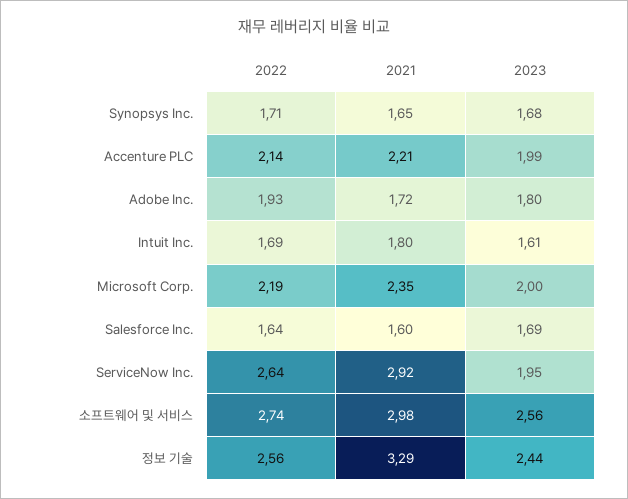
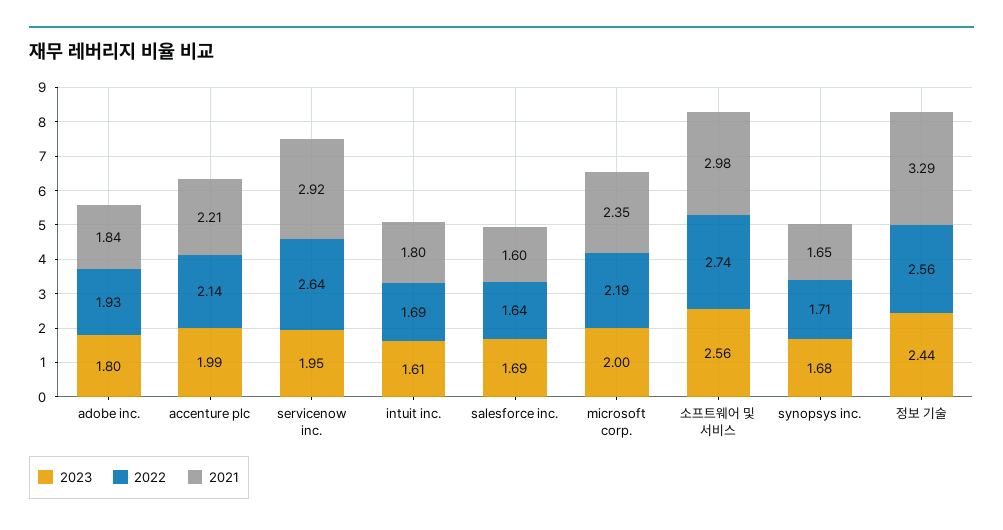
  {
    "2022": {
      "Synopsys Inc.": 1.71,
      "Accenture PLC": 2.14,
      "Adobe Inc.": 1.93,
      "Intuit Inc.": 1.69,
      "Microsoft Corp.": 2.19,
      "Salesforce Inc.": 1.64,
      "ServiceNow Inc.": 2.64,
      "소프트웨어 및 서비스": 2.74,
      "정보 기술": 2.56
    },
    "2021": {
      "Synopsys Inc.": 1.65,
      "Accenture PLC": 2.21,
-     "Adobe Inc.": 1.72,
+     "Adobe Inc.": 1.84,
      "Intuit Inc.": 1.8,
      "Microsoft Corp.": 2.35,
      "Salesforce Inc.": 1.6,
      "ServiceNow Inc.": 2.92,
      "소프트웨어 및 서비스": 2.98,
      "정보 기술": 3.29
    },
    "2023": {
      "Synopsys Inc.": 1.68,
      "Accenture PLC": 1.99,
      "Adobe Inc.": 1.8,
      "Intuit Inc.": 1.61,
      "Microsoft Corp.": 2,
      "Salesforce Inc.": 1.69,
      "ServiceNow Inc.": 1.95,
      "소프트웨어 및 서비스": 2.56,
      "정보 기술": 2.44
    }
  }

